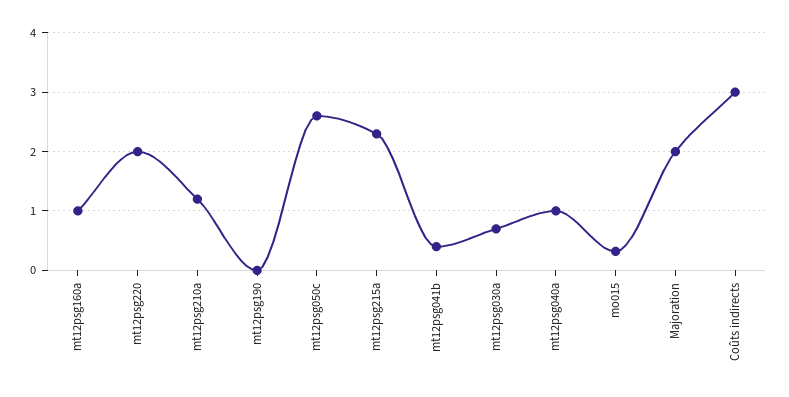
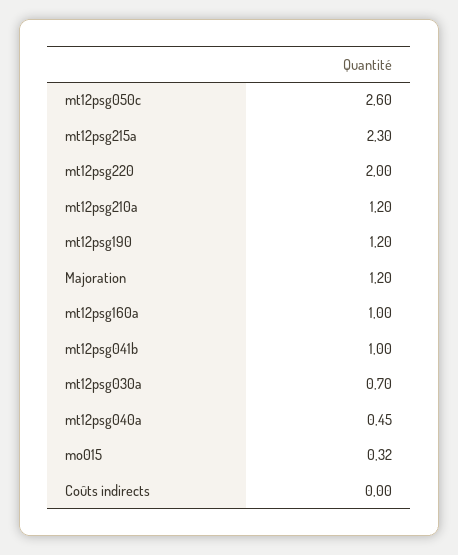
  {
    "mt12psg160a": 1,
    "mt12psg220": 2,
    "mt12psg210a": 1.2,
-   "mt12psg190": 0,
+   "mt12psg190": 1.2,
    "mt12psg050c": 2.6,
    "mt12psg215a": 2.3,
-   "mt12psg041b": 0.4,
+   "mt12psg041b": 1,
    "mt12psg030a": 0.7,
-   "mt12psg040a": 1,
+   "mt12psg040a": 0.45,
    "mo015": 0.32,
-   "Majoration": 2,
+   "Majoration": 1.2,
-   "Coûts indirects": 3
+   "Coûts indirects": 0
  }

